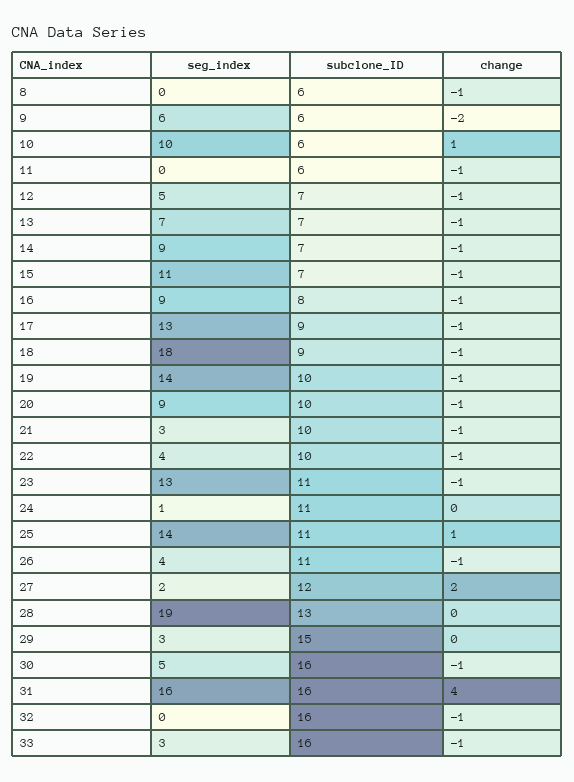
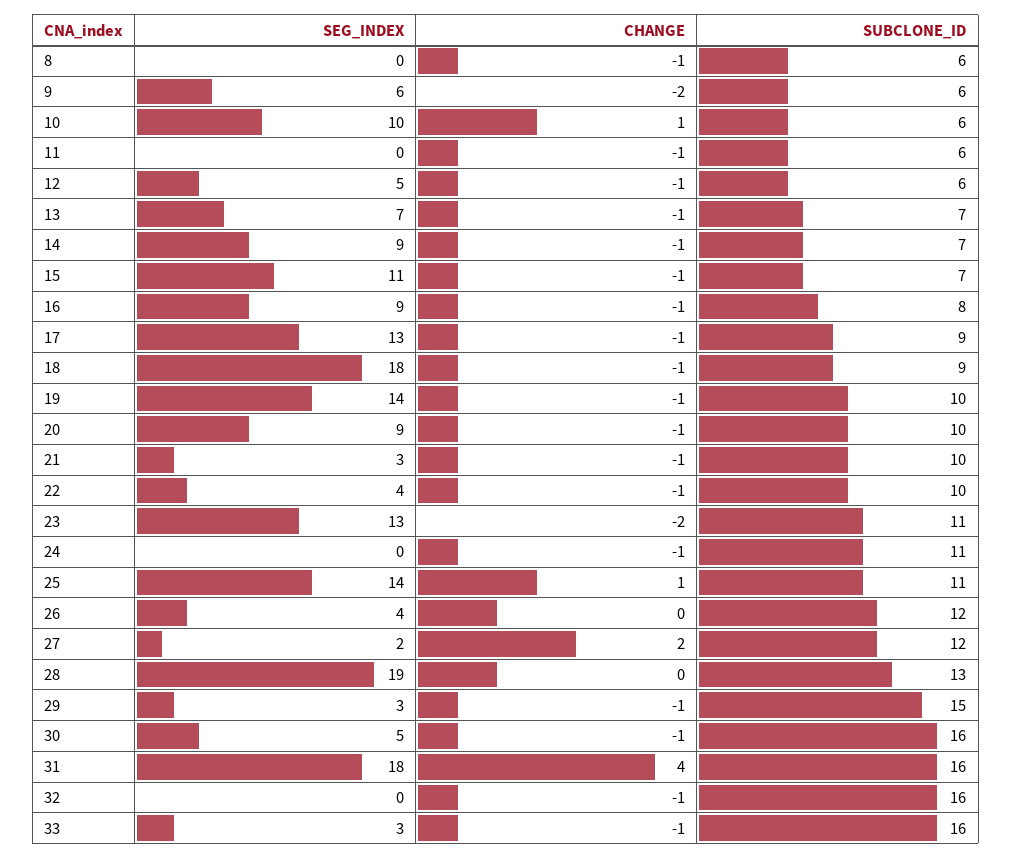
  {
    "seg_index": {
      "8": 0,
      "9": 6,
      "10": 10,
      "11": 0,
      "12": 5,
      "13": 7,
      "14": 9,
      "15": 11,
      "16": 9,
      "17": 13,
      "18": 18,
      "19": 14,
      "20": 9,
      "21": 3,
      "22": 4,
      "23": 13,
-     "24": 1,
+     "24": 0,
      "25": 14,
      "26": 4,
      "27": 2,
      "28": 19,
      "29": 3,
      "30": 5,
-     "31": 16,
+     "31": 18,
      "32": 0,
      "33": 3
    },
    "subclone_ID": {
      "8": 6,
      "9": 6,
      "10": 6,
      "11": 6,
-     "12": 7,
+     "12": 6,
      "13": 7,
      "14": 7,
      "15": 7,
      "16": 8,
      "17": 9,
      "18": 9,
      "19": 10,
      "20": 10,
      "21": 10,
      "22": 10,
      "23": 11,
      "24": 11,
      "25": 11,
-     "26": 11,
+     "26": 12,
      "27": 12,
      "28": 13,
      "29": 15,
      "30": 16,
      "31": 16,
      "32": 16,
      "33": 16
    },
    "change": {
      "8": -1,
      "9": -2,
      "10": 1,
      "11": -1,
      "12": -1,
      "13": -1,
      "14": -1,
      "15": -1,
      "16": -1,
      "17": -1,
      "18": -1,
      "19": -1,
      "20": -1,
      "21": -1,
      "22": -1,
-     "23": -1,
+     "23": -2,
-     "24": 0,
+     "24": -1,
      "25": 1,
-     "26": -1,
+     "26": 0,
      "27": 2,
      "28": 0,
-     "29": 0,
+     "29": -1,
      "30": -1,
      "31": 4,
      "32": -1,
      "33": -1
    }
  }

